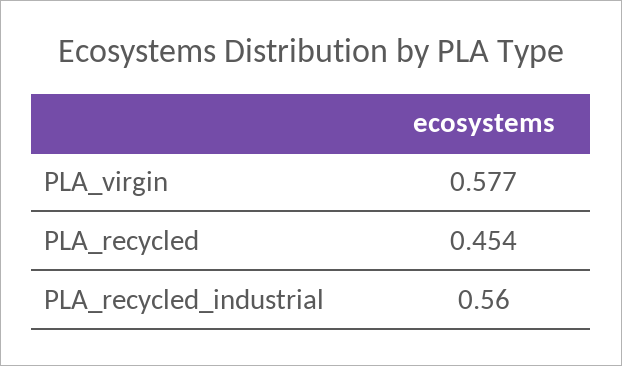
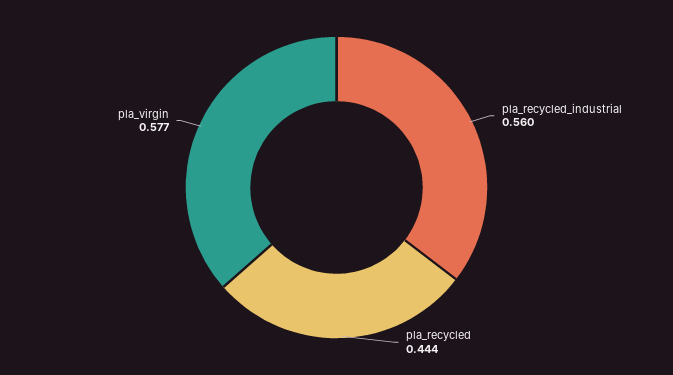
  {
    "PLA_virgin": 0.577,
-   "PLA_recycled": 0.454,
+   "PLA_recycled": 0.444,
    "PLA_recycled_industrial": 0.56
  }

